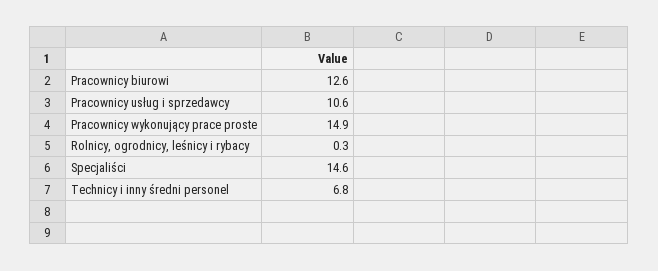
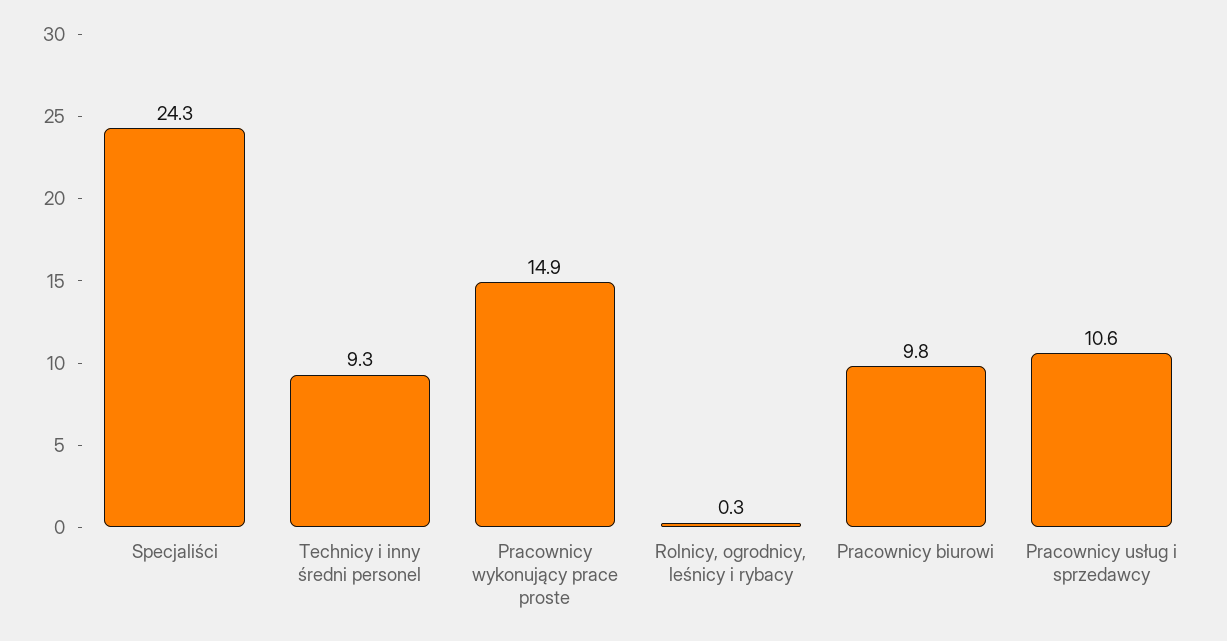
  {
-   "Pracownicy biurowi": 12.6,
+   "Pracownicy biurowi": 9.8,
    "Pracownicy usług i sprzedawcy": 10.6,
    "Pracownicy wykonujący prace proste": 14.9,
    "Rolnicy, ogrodnicy, leśnicy i rybacy": 0.3,
-   "Specjaliści": 14.6,
+   "Specjaliści": 24.3,
-   "Technicy i inny średni personel": 6.8
+   "Technicy i inny średni personel": 9.3
  }

